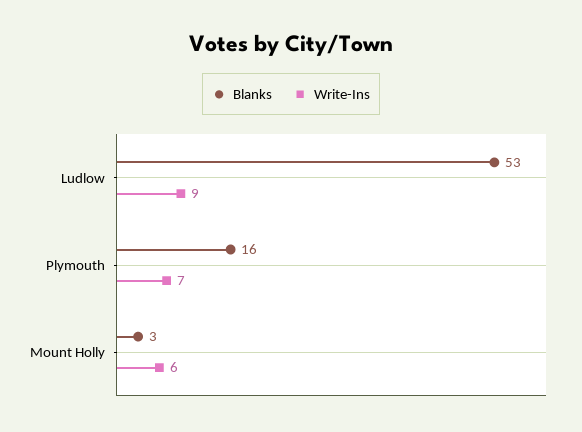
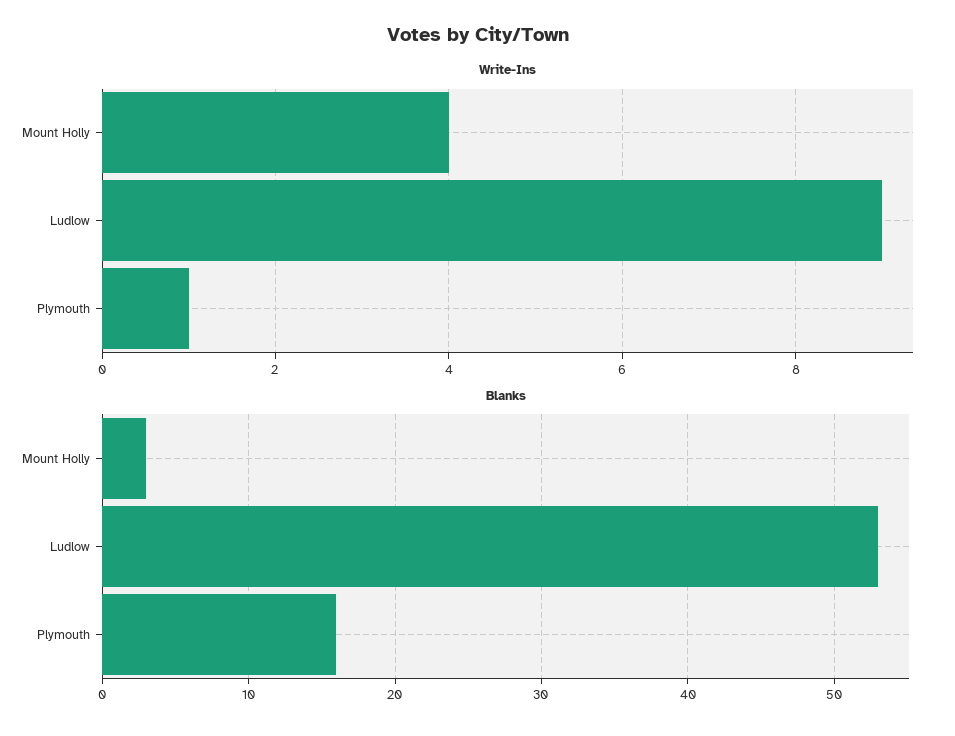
  {
    "Blanks": {
      "Ludlow": 53,
      "Plymouth": 16,
      "Mount Holly": 3
    },
    "Write-Ins": {
      "Ludlow": 9,
-     "Plymouth": 7,
+     "Plymouth": 1,
-     "Mount Holly": 6
+     "Mount Holly": 4
    }
  }

